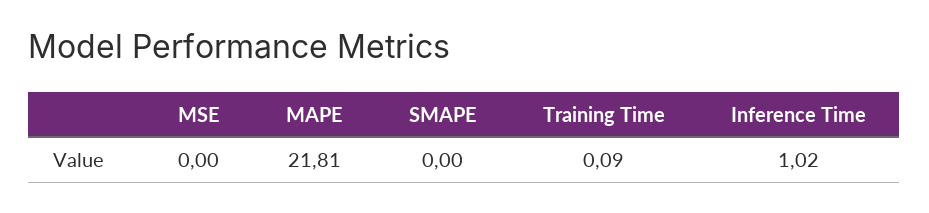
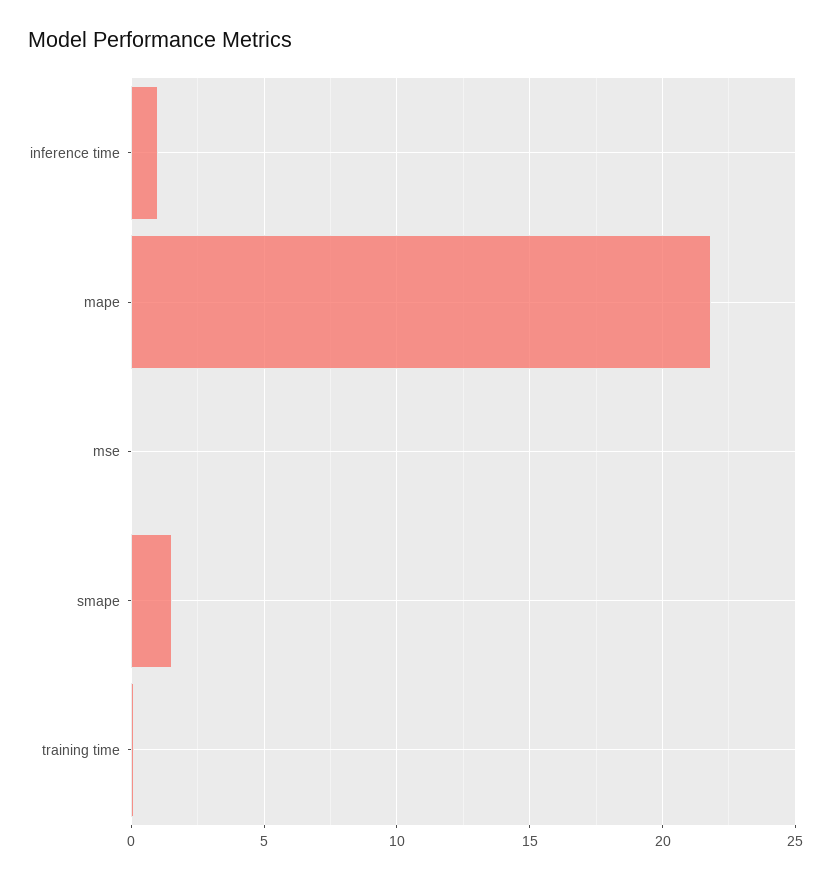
  {
    "MSE": 0,
    "MAPE": 21.81,
-   "SMAPE": 0,
+   "SMAPE": 1.5,
    "Training Time": 0.09,
    "Inference Time": 1.02
  }

